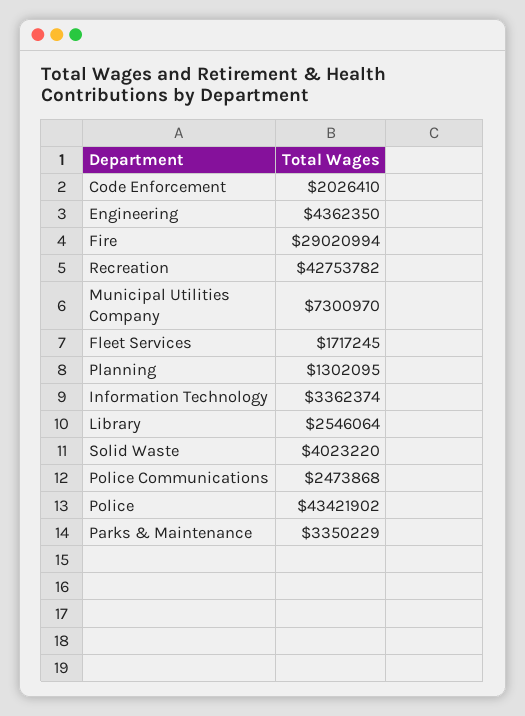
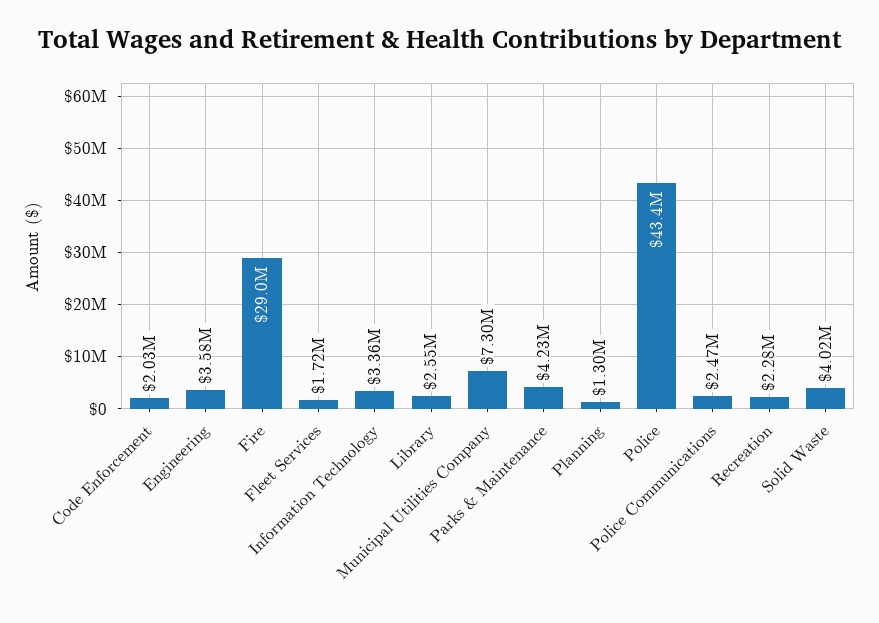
  {
    "Code Enforcement": 2026410,
-   "Engineering": 4362350,
+   "Engineering": 3580000,
    "Fire": 29020994,
-   "Recreation": 42753782,
+   "Recreation": 2280000,
    "Municipal Utilities Company": 7300970,
    "Fleet Services": 1717245,
    "Planning": 1302095,
    "Information Technology": 3362374,
    "Library": 2546064,
    "Solid Waste": 4023220,
    "Police Communications": 2473868,
    "Police": 43421902,
-   "Parks & Maintenance": 3350229
+   "Parks & Maintenance": 4230000
  }

